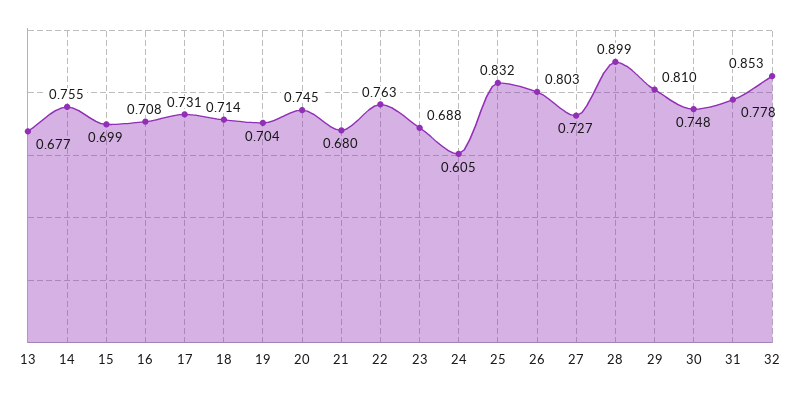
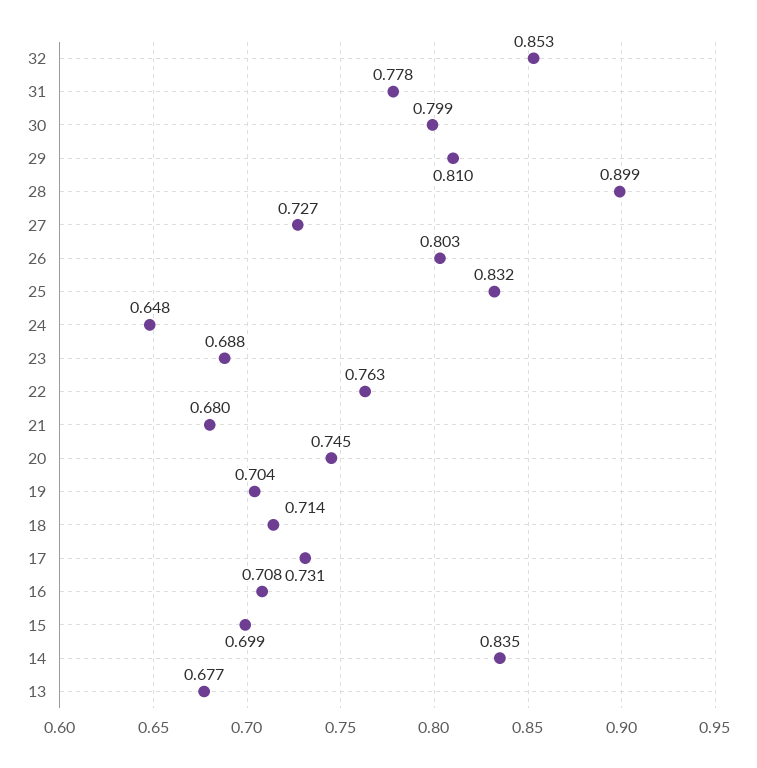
  {
    "13": 0.677,
-   "14": 0.755,
+   "14": 0.835,
    "15": 0.699,
    "16": 0.708,
    "17": 0.731,
    "18": 0.714,
    "19": 0.704,
    "20": 0.745,
    "21": 0.68,
    "22": 0.763,
    "23": 0.688,
-   "24": 0.605,
+   "24": 0.648,
    "25": 0.832,
    "26": 0.803,
    "27": 0.727,
    "28": 0.899,
    "29": 0.81,
-   "30": 0.748,
+   "30": 0.799,
    "31": 0.778,
    "32": 0.853
  }

